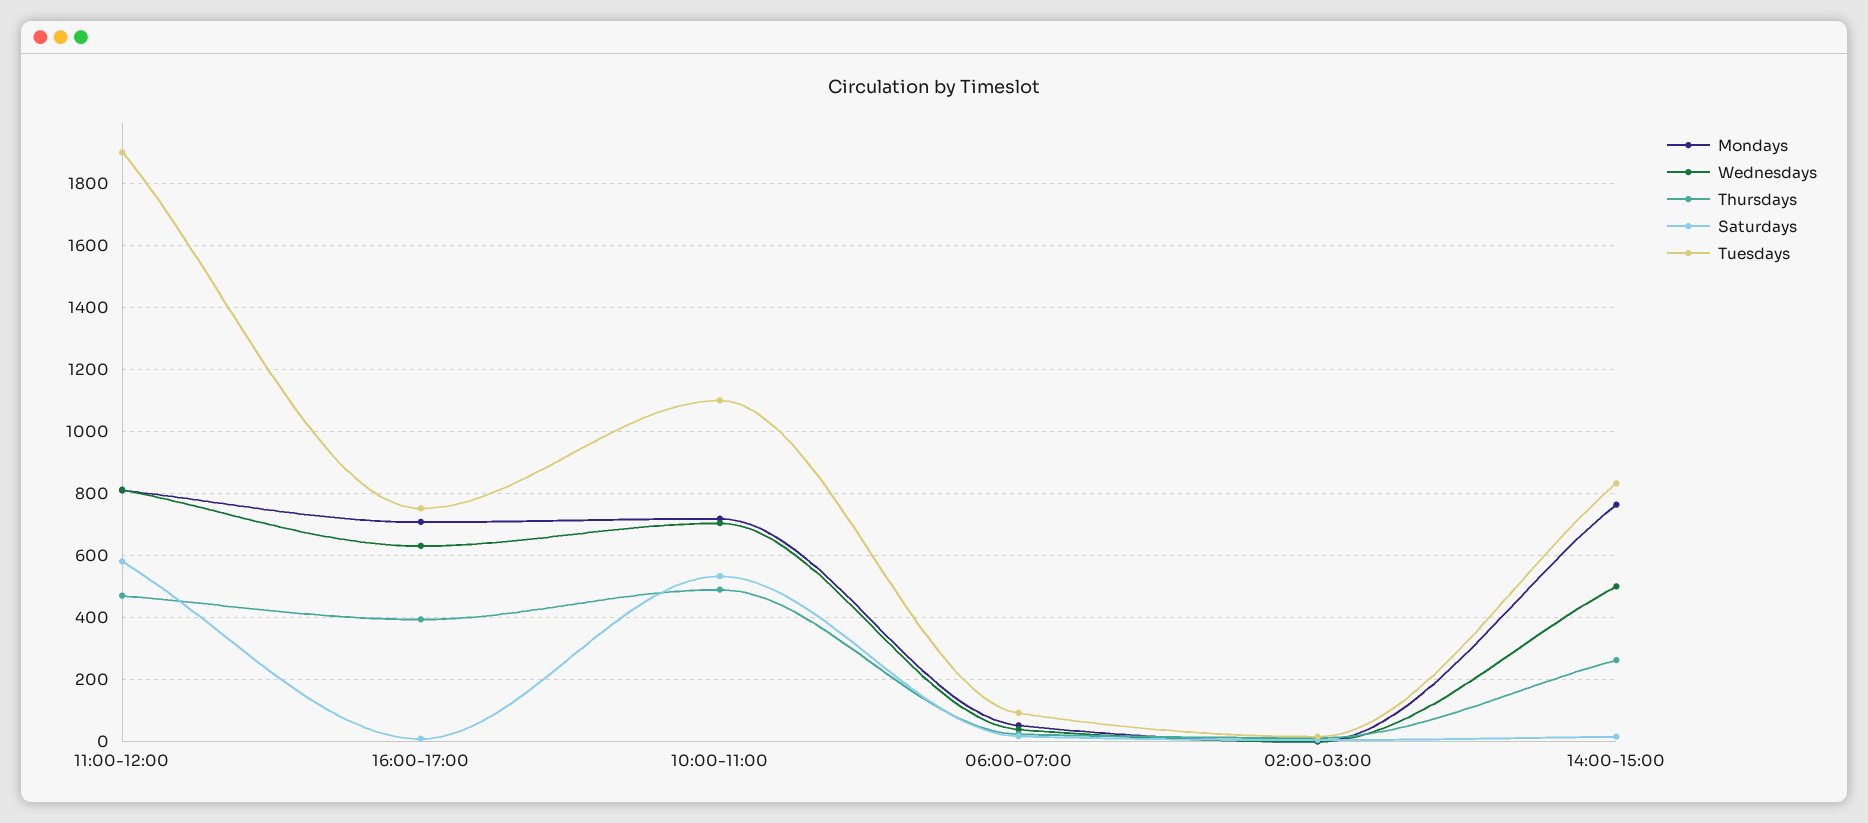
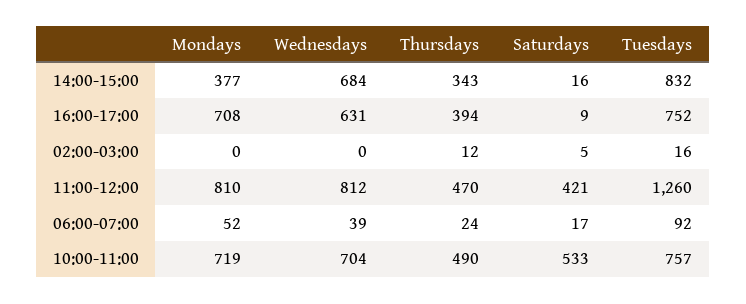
  {
    "Mondays": {
      "11:00-12:00": 810,
      "16:00-17:00": 708,
      "10:00-11:00": 719,
      "06:00-07:00": 52,
      "02:00-03:00": 0,
-     "14:00-15:00": 760
+     "14:00-15:00": 377
    },
    "Wednesdays": {
      "11:00-12:00": 812,
      "16:00-17:00": 631,
      "10:00-11:00": 704,
      "06:00-07:00": 39,
      "02:00-03:00": 0,
-     "14:00-15:00": 500
+     "14:00-15:00": 684
    },
    "Thursdays": {
      "11:00-12:00": 470,
      "16:00-17:00": 394,
      "10:00-11:00": 490,
      "06:00-07:00": 24,
      "02:00-03:00": 12,
-     "14:00-15:00": 260
+     "14:00-15:00": 343
    },
    "Saturdays": {
-     "11:00-12:00": 580,
+     "11:00-12:00": 421,
      "16:00-17:00": 9,
      "10:00-11:00": 533,
      "06:00-07:00": 17,
      "02:00-03:00": 5,
      "14:00-15:00": 16
    },
    "Tuesdays": {
-     "11:00-12:00": 1900,
+     "11:00-12:00": 1260,
      "16:00-17:00": 752,
-     "10:00-11:00": 1100,
+     "10:00-11:00": 757,
      "06:00-07:00": 92,
      "02:00-03:00": 16,
      "14:00-15:00": 832
    }
  }

